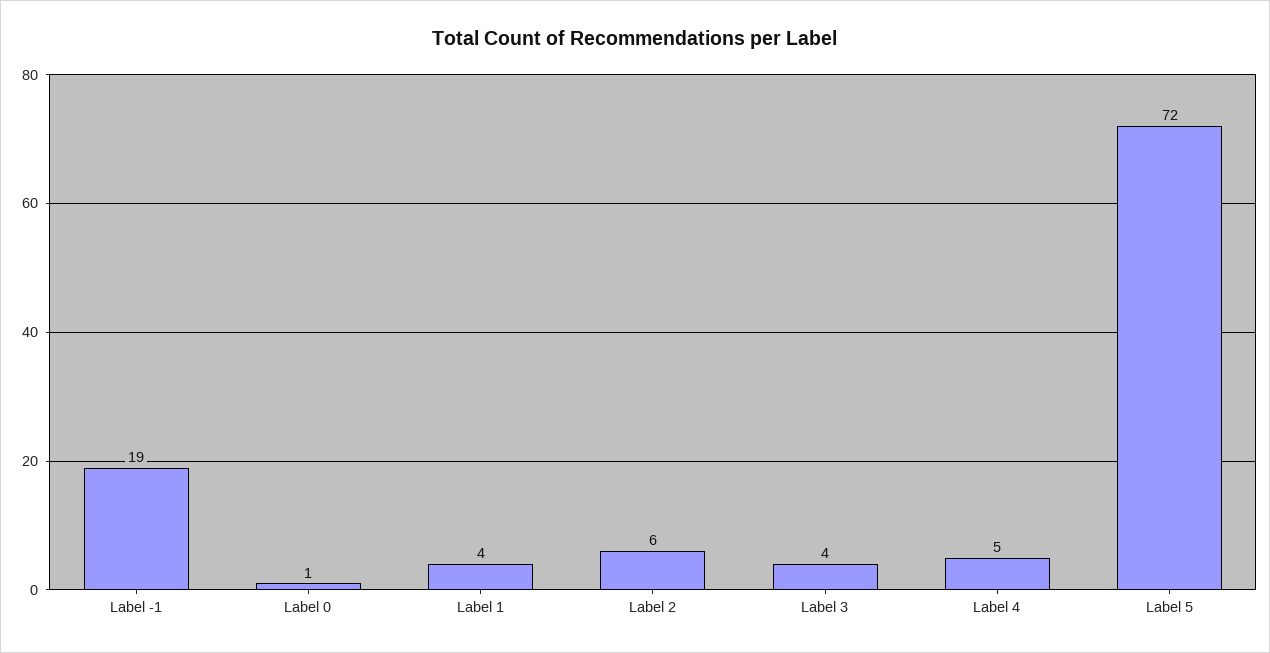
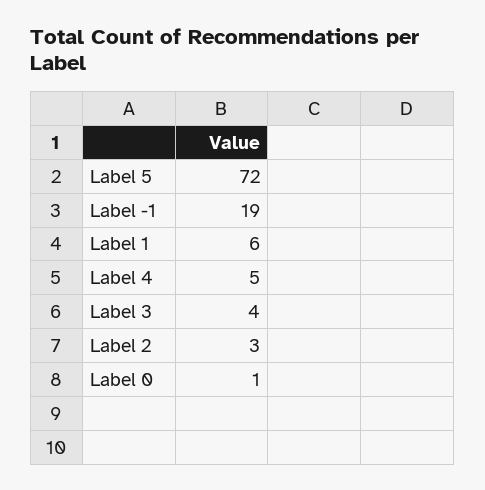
  {
    "Label -1": 19,
    "Label 0": 1,
-   "Label 1": 4,
+   "Label 1": 6,
-   "Label 2": 6,
+   "Label 2": 3,
    "Label 3": 4,
    "Label 4": 5,
    "Label 5": 72
  }

